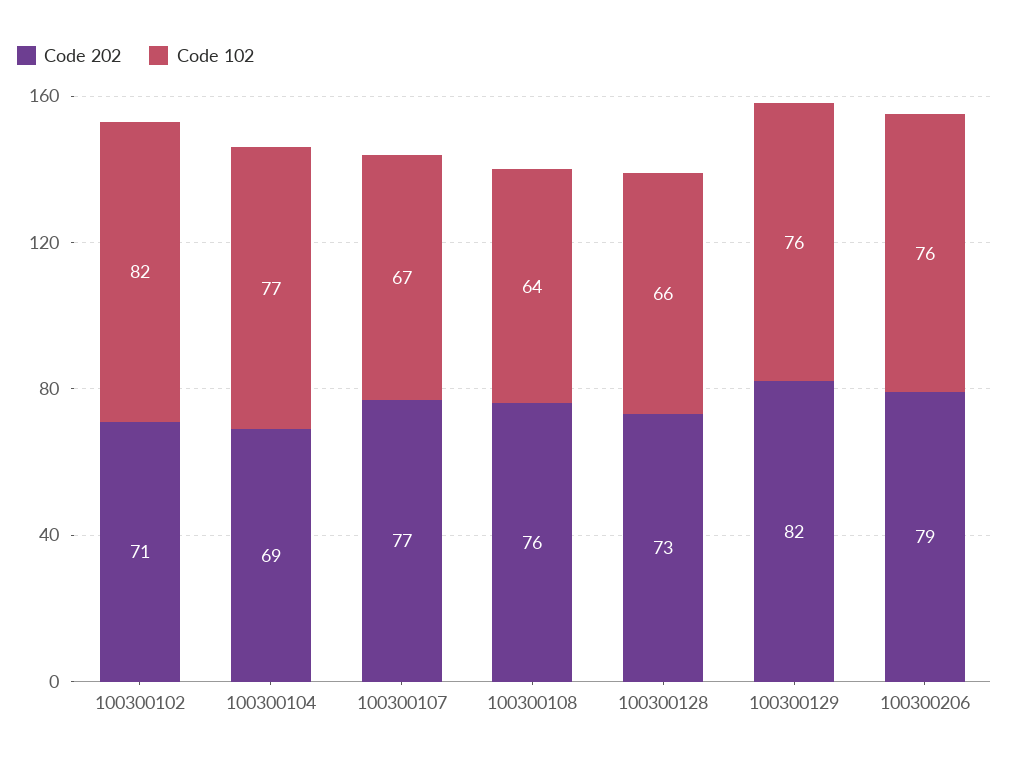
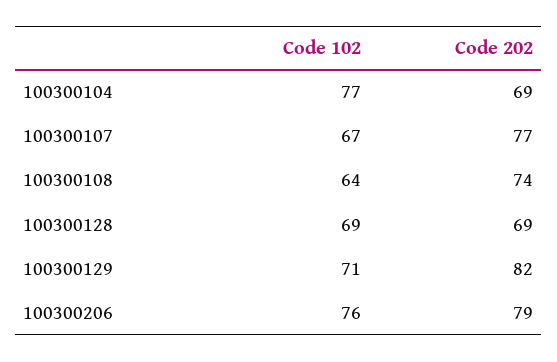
  {
    "Code 202": {
-     "100300102": 71,
      "100300104": 69,
      "100300107": 77,
-     "100300108": 76,
+     "100300108": 74,
-     "100300128": 73,
+     "100300128": 69,
      "100300129": 82,
      "100300206": 79
    },
    "Code 102": {
-     "100300102": 82,
      "100300104": 77,
      "100300107": 67,
      "100300108": 64,
-     "100300128": 66,
+     "100300128": 69,
-     "100300129": 76,
+     "100300129": 71,
      "100300206": 76
    }
  }

